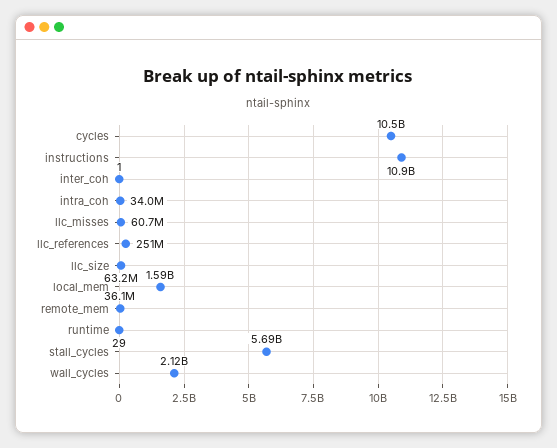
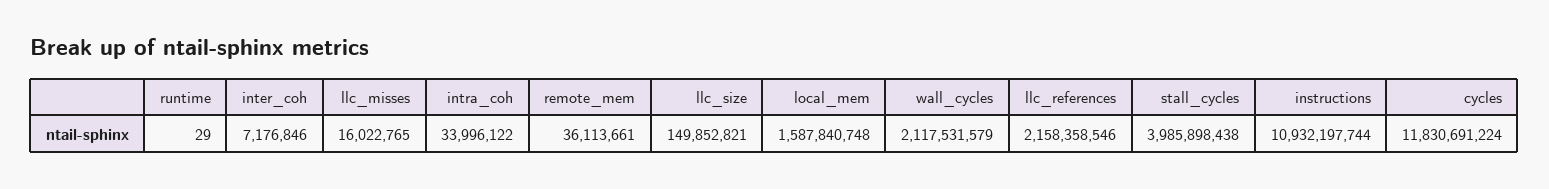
  {
-   "cycles": 10500000000,
+   "cycles": 11830691224,
    "instructions": 10932197744,
-   "inter_coh": 1,
+   "inter_coh": 7176846,
    "intra_coh": 33996122,
-   "llc_misses": 60700000,
+   "llc_misses": 16022765,
-   "llc_references": 251000000,
+   "llc_references": 2158358546,
-   "llc_size": 63200000,
+   "llc_size": 149852821,
    "local_mem": 1587840748,
    "remote_mem": 36113661,
    "runtime": 29,
-   "stall_cycles": 5690000000,
+   "stall_cycles": 3985898438,
    "wall_cycles": 2117531579
  }

